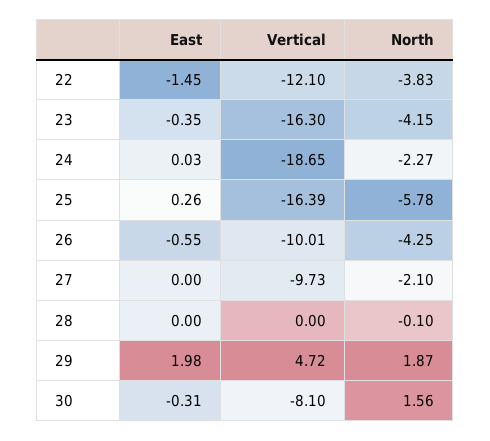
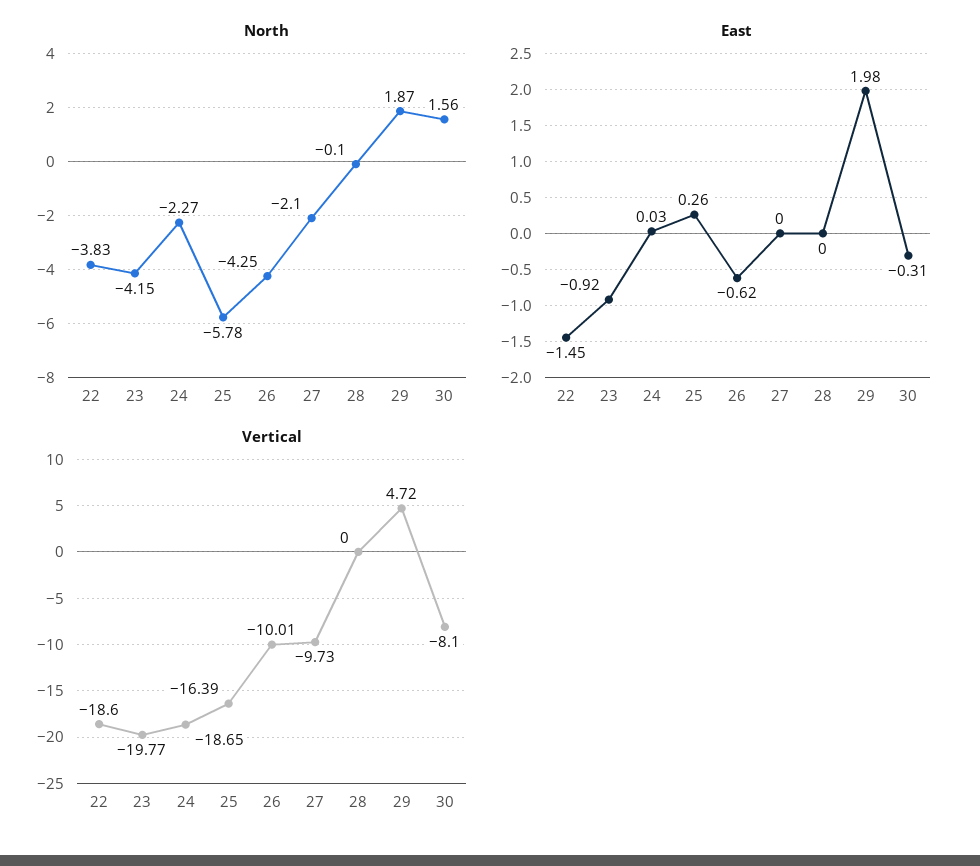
  {
    "East": {
      "22": -1.45,
-     "23": -0.35,
+     "23": -0.92,
      "24": 0.03,
      "25": 0.26,
-     "26": -0.55,
+     "26": -0.62,
      "27": 0,
      "28": 0,
      "29": 1.98,
      "30": -0.31
    },
    "Vertical": {
-     "22": -12.1,
+     "22": -18.6,
-     "23": -16.3,
+     "23": -19.77,
      "24": -18.65,
      "25": -16.39,
      "26": -10.01,
      "27": -9.73,
      "28": 0,
      "29": 4.72,
      "30": -8.1
    },
    "North": {
      "22": -3.83,
      "23": -4.15,
      "24": -2.27,
      "25": -5.78,
      "26": -4.25,
      "27": -2.1,
      "28": -0.1,
      "29": 1.87,
      "30": 1.56
    }
  }

